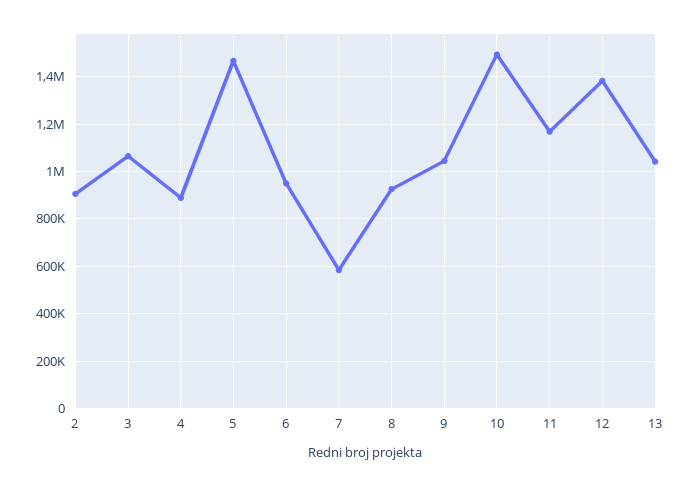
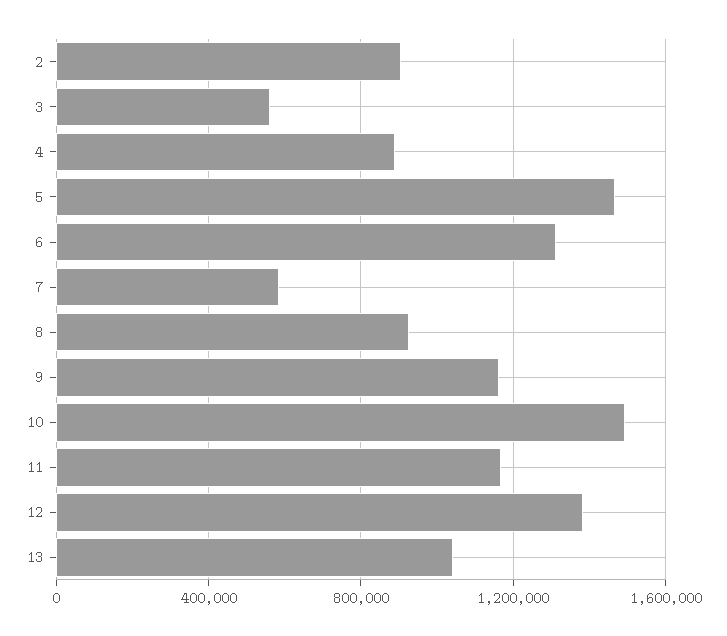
  {
    "2": 900000,
-   "3": 1050000,
+   "3": 550000,
    "4": 900000,
    "5": 1450000,
-   "6": 950000,
+   "6": 1300000,
    "7": 600000,
    "8": 950000,
-   "9": 1050000,
+   "9": 1150000,
    "10": 1500000,
    "11": 1150000,
    "12": 1400000,
    "13": 1050000
  }

